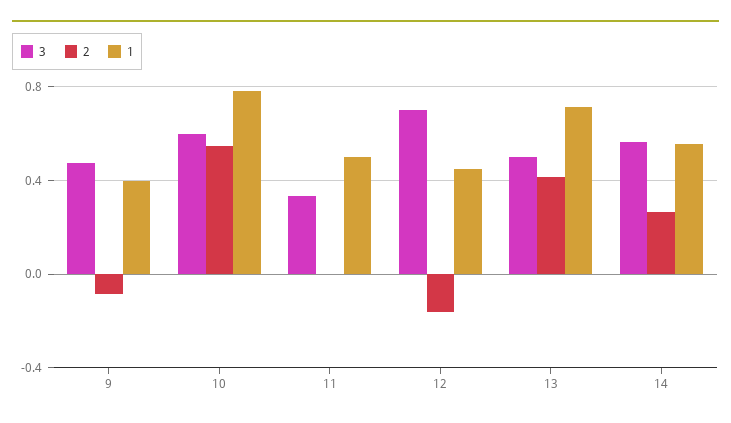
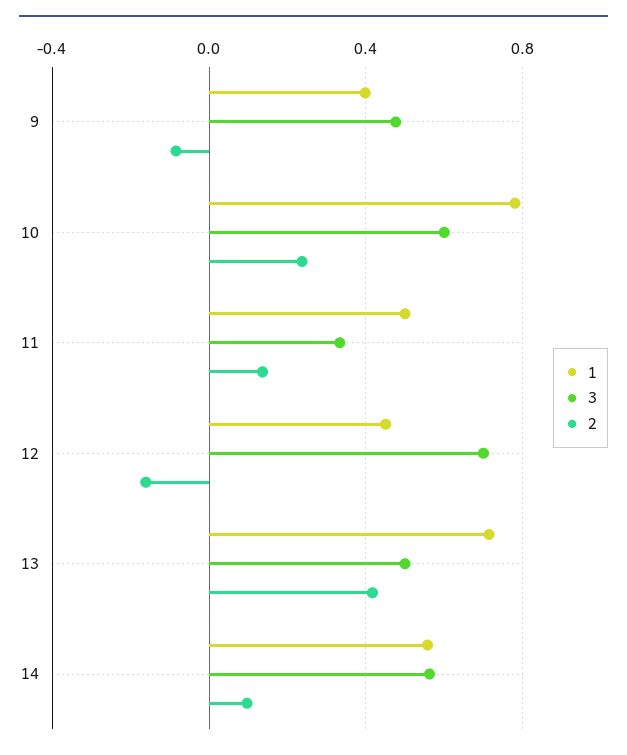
  {
    "3": {
      "9": 0.5,
      "10": 0.6,
      "11": 0.35,
      "12": 0.7,
      "13": 0.5,
      "14": 0.55
    },
    "2": {
      "9": -0.1,
-     "10": 0.55,
+     "10": 0.25,
-     "11": 0,
+     "11": 0.15,
      "12": -0.15,
      "13": 0.4,
-     "14": 0.25
+     "14": 0.1
    },
    "1": {
      "9": 0.4,
      "10": 0.8,
      "11": 0.5,
      "12": 0.45,
      "13": 0.7,
      "14": 0.55
    }
  }

